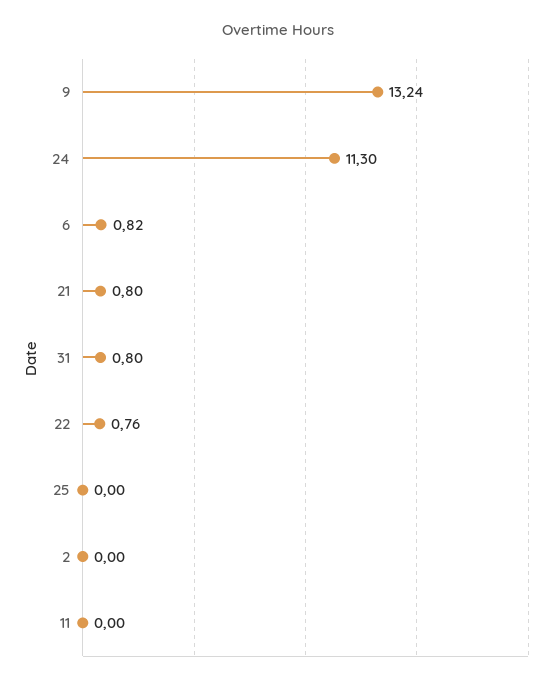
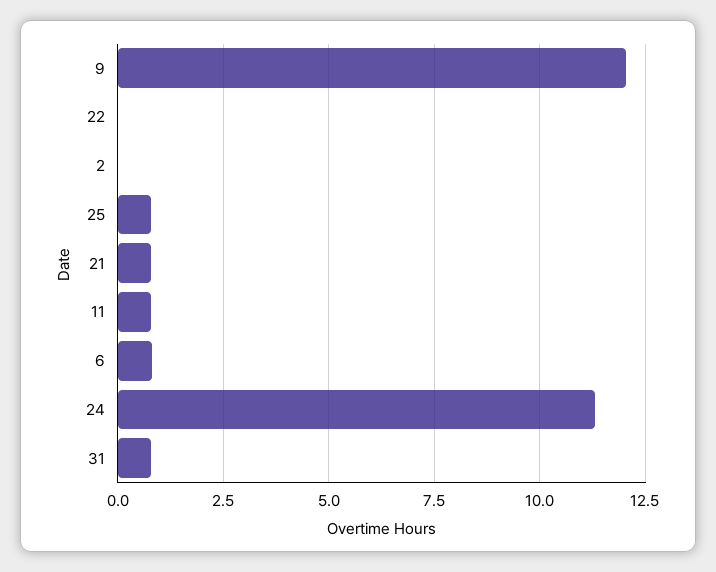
  {
-   "9": 13.24,
+   "9": 12,
    "24": 11.3,
    "6": 0.82,
    "21": 0.8,
    "31": 0.8,
-   "22": 0.76,
+   "22": 0,
-   "25": 0,
+   "25": 0.75,
    "2": 0,
-   "11": 0
+   "11": 0.75
  }

